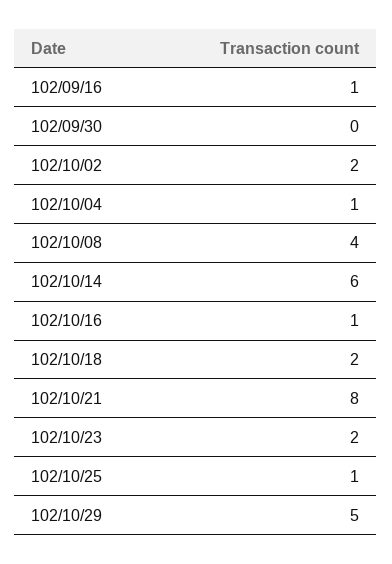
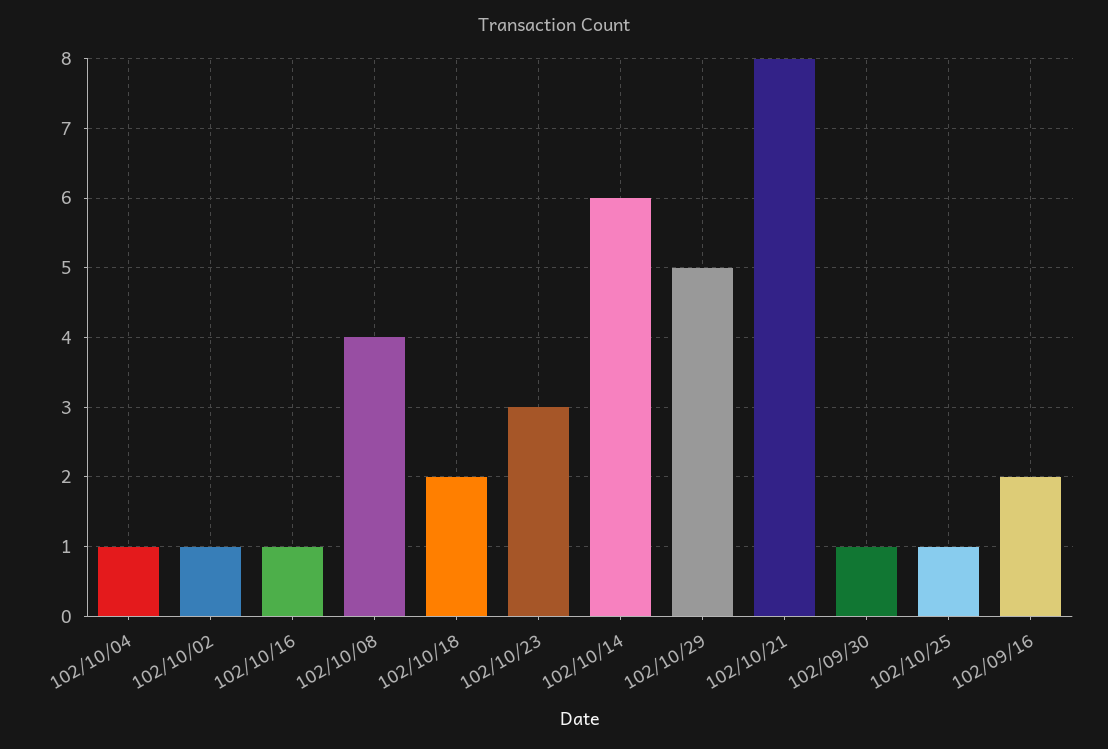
  {
-   "102/09/16": 1,
+   "102/09/16": 2,
-   "102/09/30": 0,
+   "102/09/30": 1,
-   "102/10/02": 2,
+   "102/10/02": 1,
    "102/10/04": 1,
    "102/10/08": 4,
    "102/10/14": 6,
    "102/10/16": 1,
    "102/10/18": 2,
    "102/10/21": 8,
-   "102/10/23": 2,
+   "102/10/23": 3,
    "102/10/25": 1,
    "102/10/29": 5
  }

